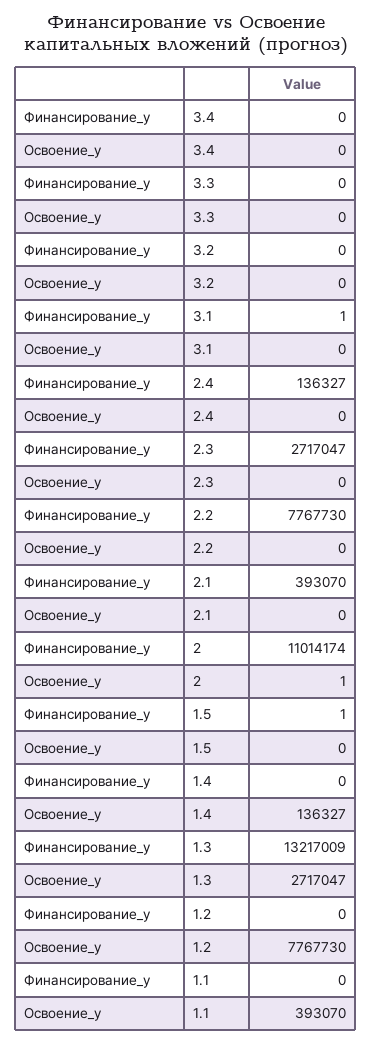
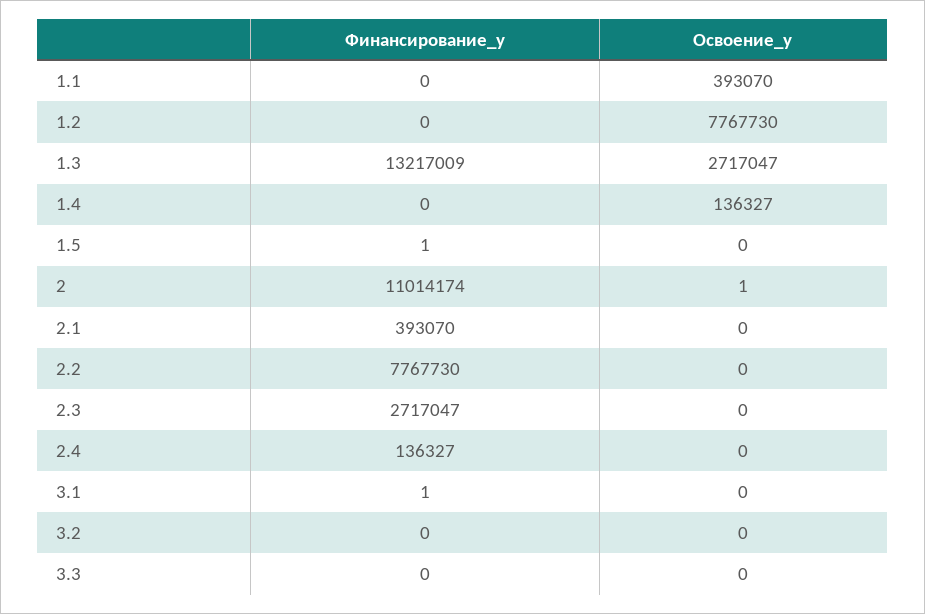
  {
    "Финансирование_y": {
-     "3.4": 0,
      "3.3": 0,
      "3.2": 0,
      "3.1": 1,
      "2.4": 136327,
      "2.3": 2717047,
      "2.2": 7767730,
      "2.1": 393070,
      "2": 11014174,
      "1.5": 1,
      "1.4": 0,
      "1.3": 13217009,
      "1.2": 0,
      "1.1": 0
    },
    "Освоение_y": {
-     "3.4": 0,
      "3.3": 0,
      "3.2": 0,
      "3.1": 0,
      "2.4": 0,
      "2.3": 0,
      "2.2": 0,
      "2.1": 0,
      "2": 1,
      "1.5": 0,
      "1.4": 136327,
      "1.3": 2717047,
      "1.2": 7767730,
      "1.1": 393070
    }
  }

